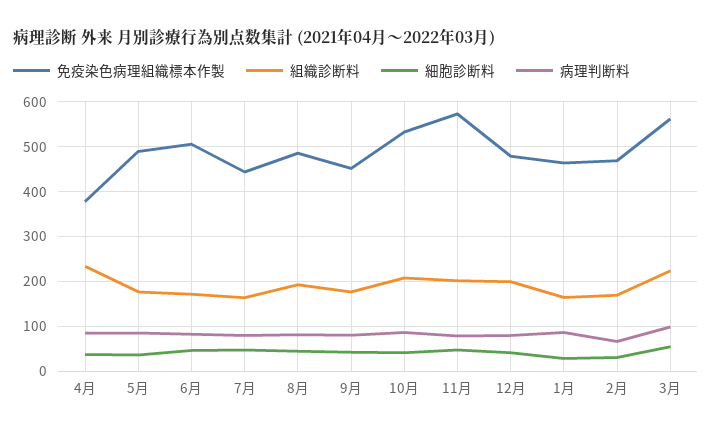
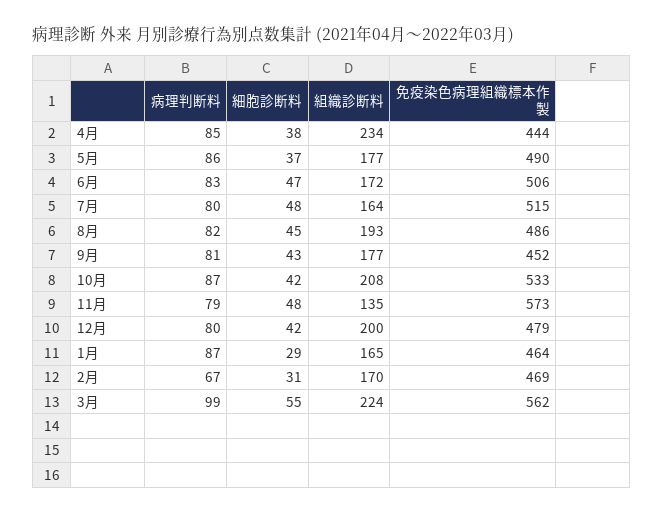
  {
    "免疫染色病理組織標本作製": {
-     "4月": 380,
+     "4月": 444,
      "5月": 490,
      "6月": 506,
-     "7月": 440,
+     "7月": 515,
      "8月": 486,
      "9月": 452,
      "10月": 533,
      "11月": 573,
      "12月": 479,
      "1月": 464,
      "2月": 469,
      "3月": 562
    },
    "組織診断料": {
      "4月": 234,
      "5月": 177,
      "6月": 172,
      "7月": 164,
      "8月": 193,
      "9月": 177,
      "10月": 208,
-     "11月": 200,
+     "11月": 135,
      "12月": 200,
      "1月": 165,
      "2月": 170,
      "3月": 224
    },
    "細胞診断料": {
      "4月": 38,
      "5月": 37,
      "6月": 47,
      "7月": 48,
      "8月": 45,
      "9月": 43,
      "10月": 42,
      "11月": 48,
      "12月": 42,
      "1月": 29,
      "2月": 31,
      "3月": 55
    },
    "病理判断料": {
      "4月": 85,
      "5月": 86,
      "6月": 83,
      "7月": 80,
      "8月": 82,
      "9月": 81,
      "10月": 87,
      "11月": 79,
      "12月": 80,
      "1月": 87,
      "2月": 67,
      "3月": 99
    }
  }

